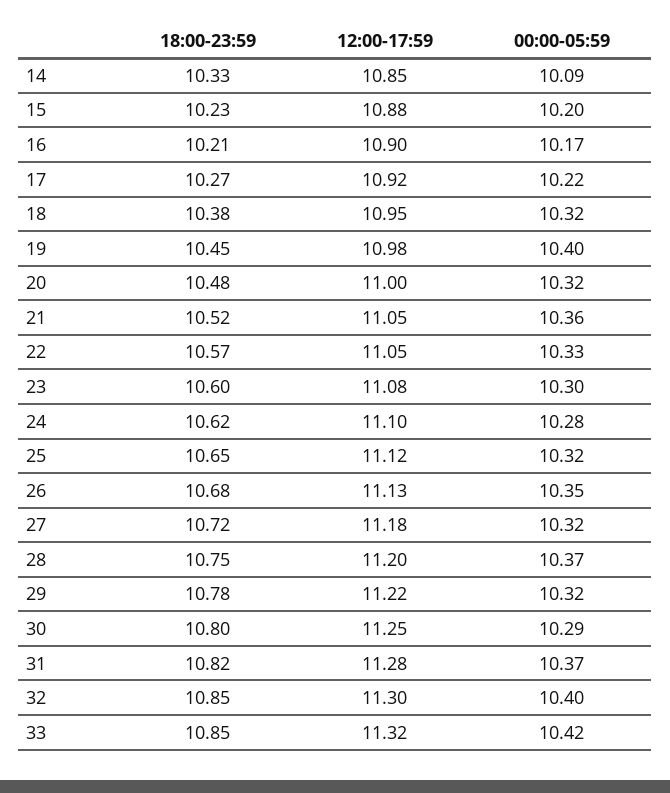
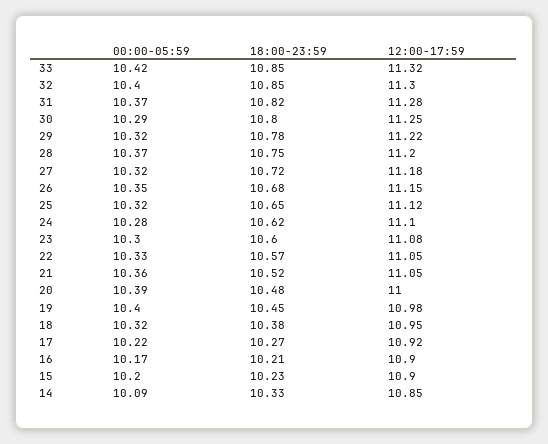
  {
    "18:00-23:59": {
      "14": 10.33,
      "15": 10.23,
      "16": 10.21,
      "17": 10.27,
      "18": 10.38,
      "19": 10.45,
      "20": 10.48,
      "21": 10.52,
      "22": 10.57,
      "23": 10.6,
      "24": 10.62,
      "25": 10.65,
      "26": 10.68,
      "27": 10.72,
      "28": 10.75,
      "29": 10.78,
      "30": 10.8,
      "31": 10.82,
      "32": 10.85,
      "33": 10.85
    },
    "12:00-17:59": {
      "14": 10.85,
-     "15": 10.88,
+     "15": 10.9,
      "16": 10.9,
      "17": 10.92,
      "18": 10.95,
      "19": 10.98,
      "20": 11,
      "21": 11.05,
      "22": 11.05,
      "23": 11.08,
      "24": 11.1,
      "25": 11.12,
-     "26": 11.13,
+     "26": 11.15,
      "27": 11.18,
      "28": 11.2,
      "29": 11.22,
      "30": 11.25,
      "31": 11.28,
      "32": 11.3,
      "33": 11.32
    },
    "00:00-05:59": {
      "14": 10.09,
      "15": 10.2,
      "16": 10.17,
      "17": 10.22,
      "18": 10.32,
      "19": 10.4,
-     "20": 10.32,
+     "20": 10.39,
      "21": 10.36,
      "22": 10.33,
      "23": 10.3,
      "24": 10.28,
      "25": 10.32,
      "26": 10.35,
      "27": 10.32,
      "28": 10.37,
      "29": 10.32,
      "30": 10.29,
      "31": 10.37,
      "32": 10.4,
      "33": 10.42
    }
  }

